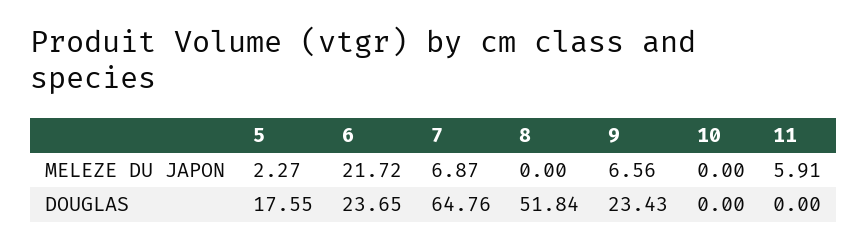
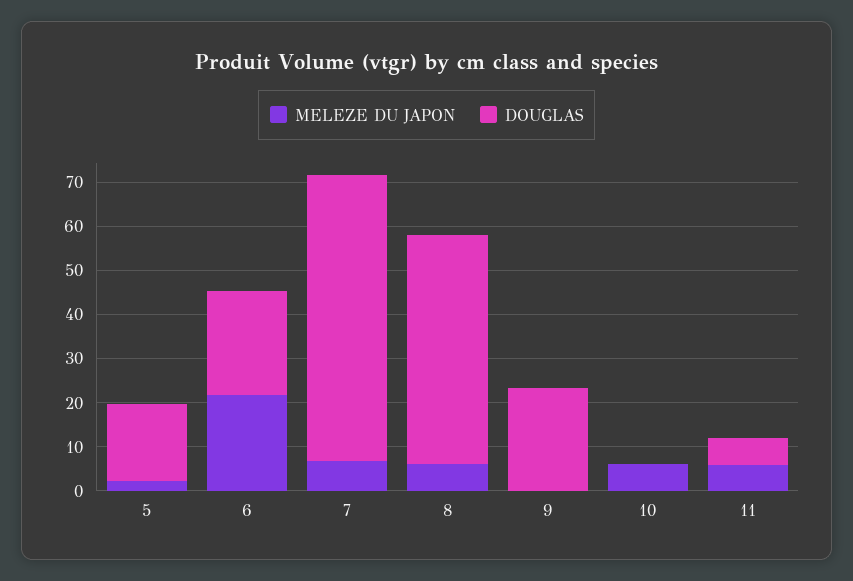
  {
    "MELEZE DU JAPON": {
      "5": 2.27,
      "6": 21.72,
      "7": 6.87,
-     "8": 0,
+     "8": 6,
-     "9": 6.56,
+     "9": 0,
-     "10": 0,
+     "10": 6,
      "11": 5.91
    },
    "DOUGLAS": {
      "5": 17.55,
      "6": 23.65,
      "7": 64.76,
      "8": 51.84,
      "9": 23.43,
      "10": 0,
-     "11": 0
+     "11": 6
    }
  }

